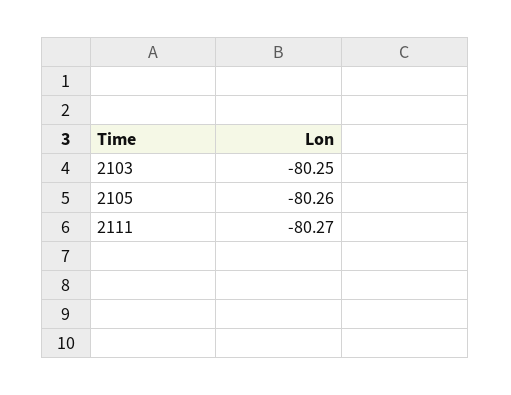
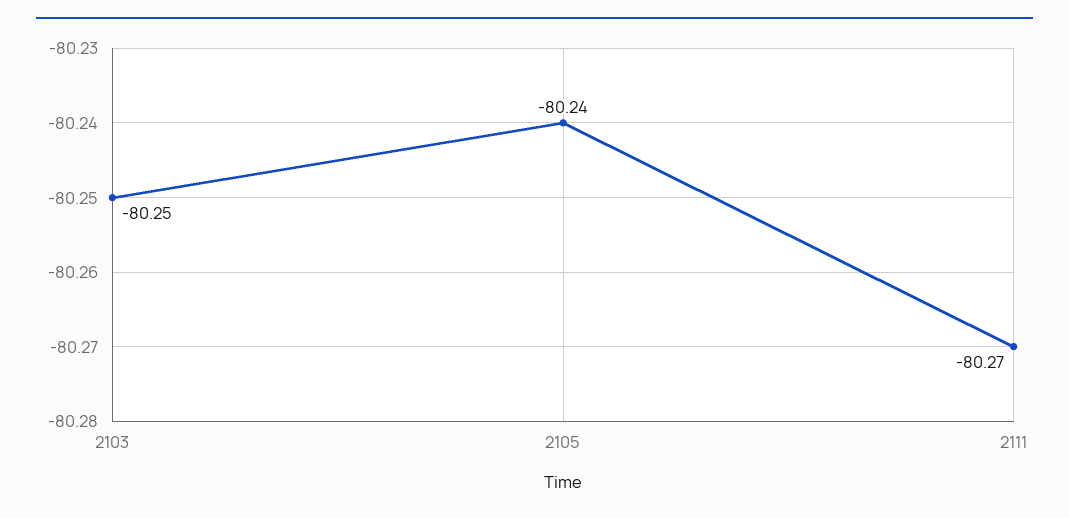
  {
    "2103": -80.25,
-   "2105": -80.26,
+   "2105": -80.24,
    "2111": -80.27
  }

